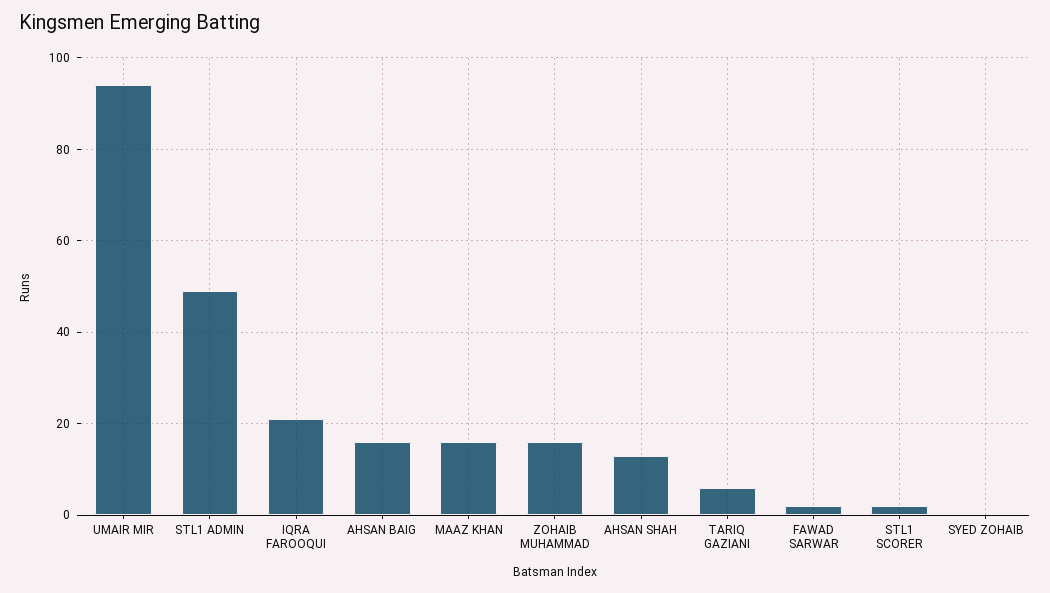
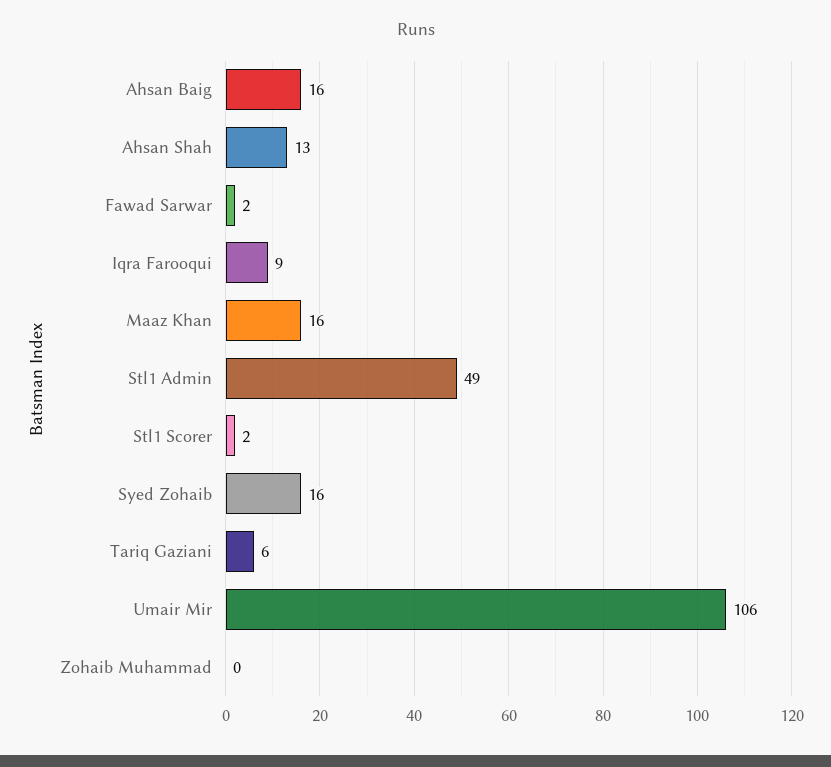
  {
-   "UMAIR MIR": 95,
+   "UMAIR MIR": 106,
    "STL1 ADMIN": 49,
-   "IQRA FAROOQUI": 20,
+   "IQRA FAROOQUI": 9,
    "AHSAN BAIG": 16,
    "MAAZ KHAN": 16,
-   "ZOHAIB MUHAMMAD": 15,
+   "ZOHAIB MUHAMMAD": 0,
    "AHSAN SHAH": 13,
    "TARIQ GAZIANI": 6,
    "FAWAD SARWAR": 2,
    "STL1 SCORER": 2,
-   "SYED ZOHAIB": 0
+   "SYED ZOHAIB": 16
  }

